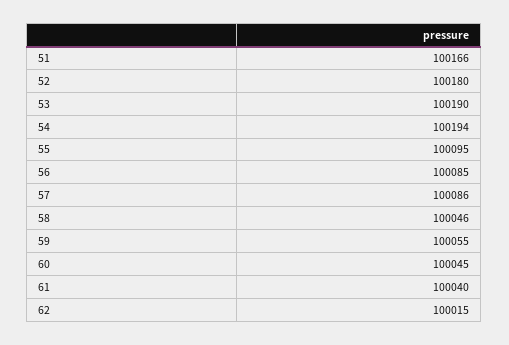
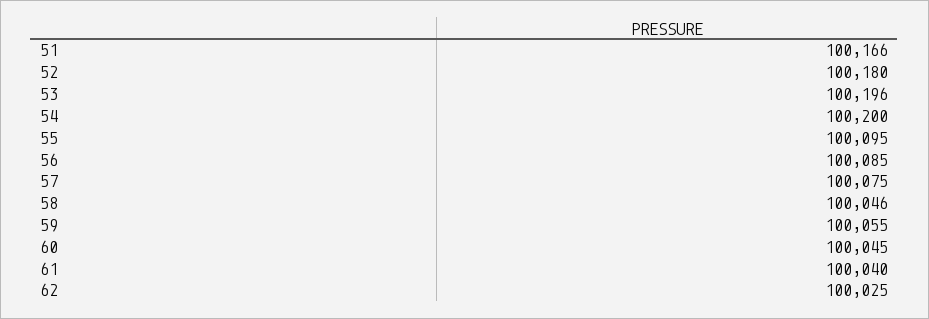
  {
    "51": 100166,
    "52": 100180,
-   "53": 100190,
+   "53": 100196,
-   "54": 100194,
+   "54": 100200,
    "55": 100095,
    "56": 100085,
-   "57": 100086,
+   "57": 100075,
    "58": 100046,
    "59": 100055,
    "60": 100045,
    "61": 100040,
-   "62": 100015
+   "62": 100025
  }

